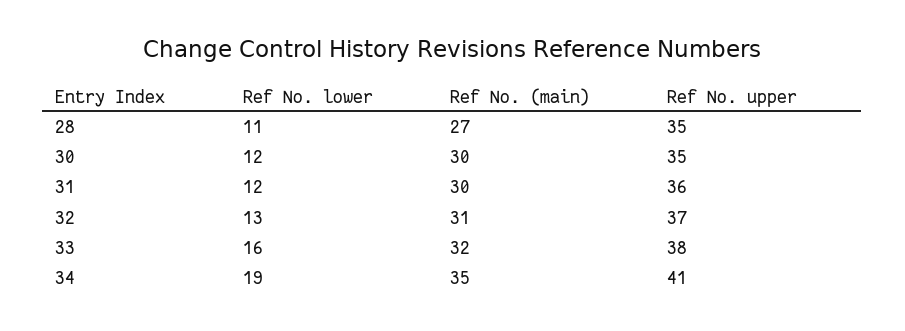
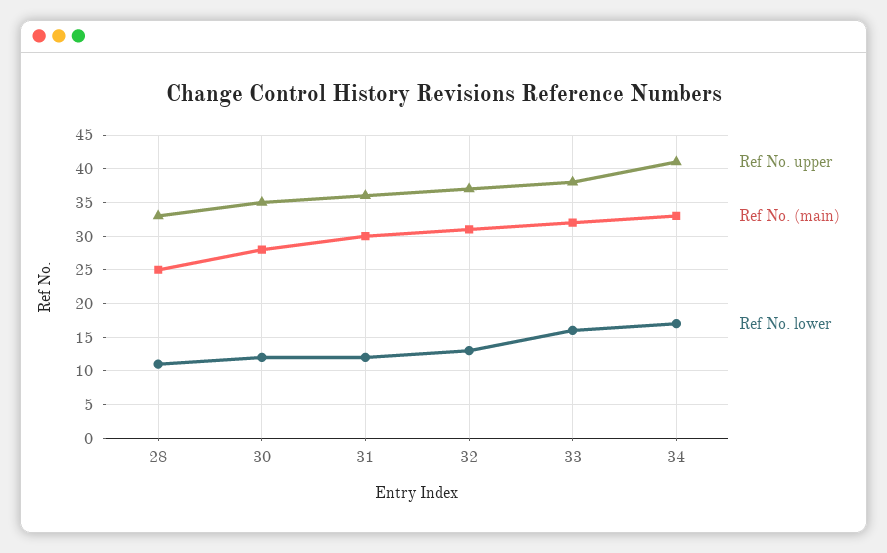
  {
    "Ref No. lower": {
      "28": 11,
      "30": 12,
      "31": 12,
      "32": 13,
      "33": 16,
-     "34": 19
+     "34": 17
    },
    "Ref No. (main)": {
-     "28": 27,
+     "28": 25,
-     "30": 30,
+     "30": 28,
      "31": 30,
      "32": 31,
      "33": 32,
-     "34": 35
+     "34": 33
    },
    "Ref No. upper": {
-     "28": 35,
+     "28": 33,
      "30": 35,
      "31": 36,
      "32": 37,
      "33": 38,
      "34": 41
    }
  }

